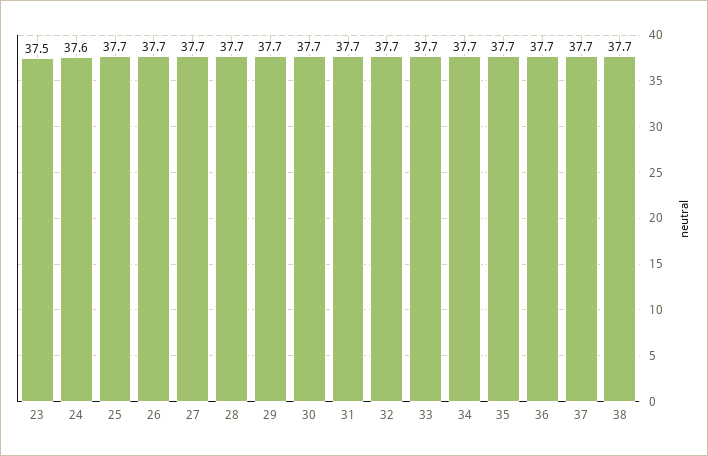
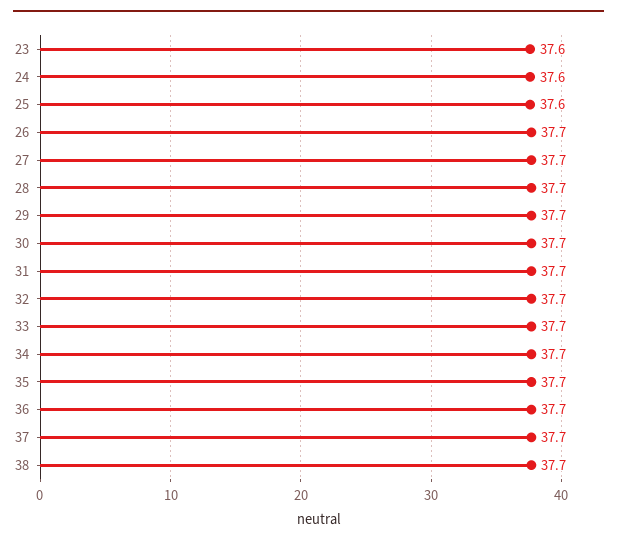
  {
-   "23": 37.5,
+   "23": 37.6,
    "24": 37.6,
-   "25": 37.7,
+   "25": 37.6,
    "26": 37.7,
    "27": 37.7,
    "28": 37.7,
    "29": 37.7,
    "30": 37.7,
    "31": 37.7,
    "32": 37.7,
    "33": 37.7,
    "34": 37.7,
    "35": 37.7,
    "36": 37.7,
    "37": 37.7,
    "38": 37.7
  }

